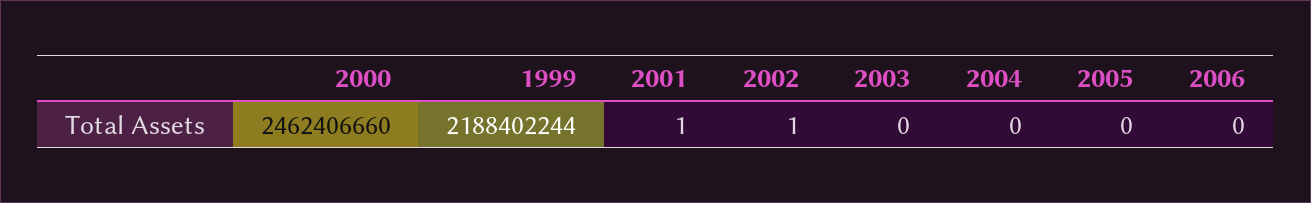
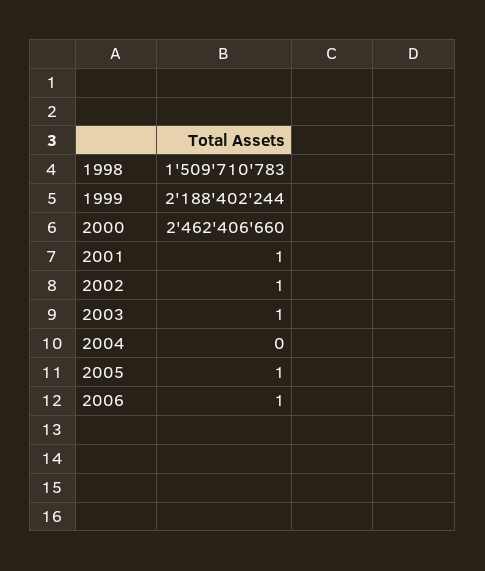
  {
    "2000": 2462406660,
    "1999": 2188402244,
    "2001": 1,
    "2002": 1,
-   "2003": 0,
+   "2003": 1,
    "2004": 0,
-   "2005": 0,
+   "2005": 1,
-   "2006": 0
+   "2006": 1,
+   "1998": 1509710783
  }

